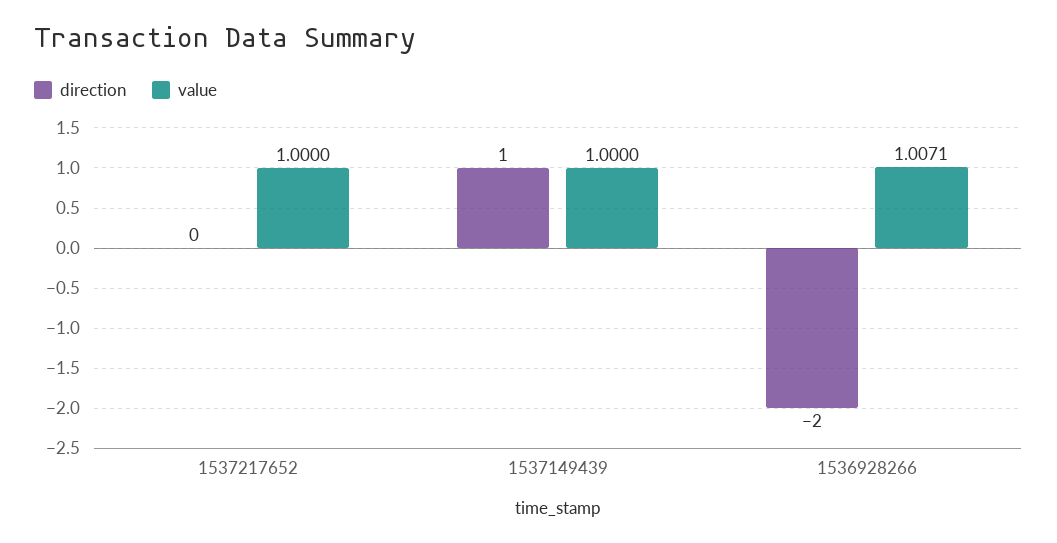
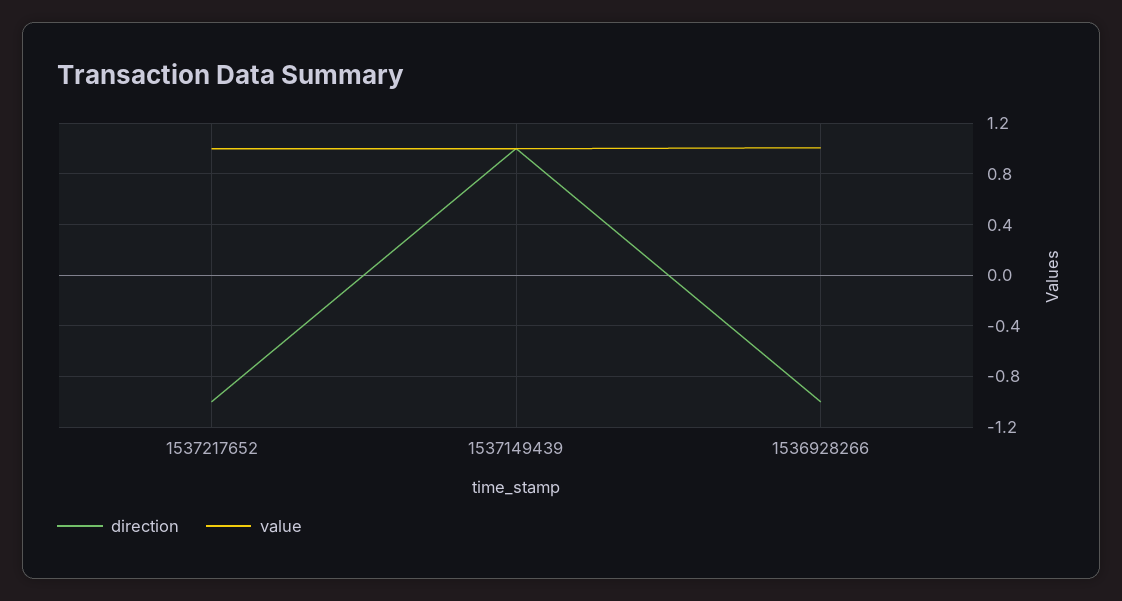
  {
    "direction": {
-     "1537217652": 0,
+     "1537217652": -1,
      "1537149439": 1,
-     "1536928266": -2
+     "1536928266": -1
    },
    "value": {
      "1537217652": 1,
      "1537149439": 1,
      "1536928266": 1.0071
    }
  }

